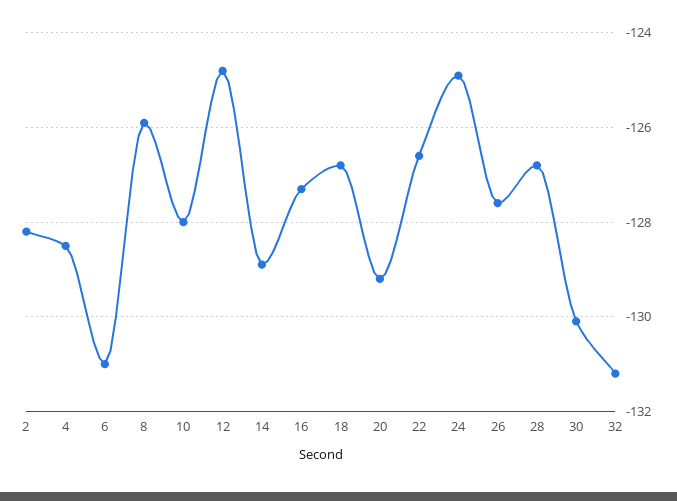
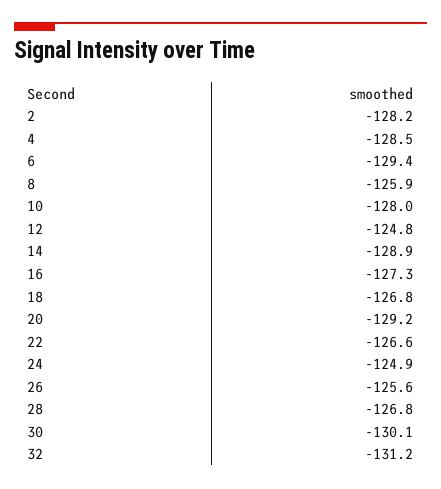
  {
    "2": -128.2,
    "4": -128.5,
-   "6": -131,
+   "6": -129.4,
    "8": -125.9,
    "10": -128,
    "12": -124.8,
    "14": -128.9,
    "16": -127.3,
    "18": -126.8,
    "20": -129.2,
    "22": -126.6,
    "24": -124.9,
-   "26": -127.5,
+   "26": -125.6,
    "28": -126.8,
    "30": -130.1,
    "32": -131.2
  }

